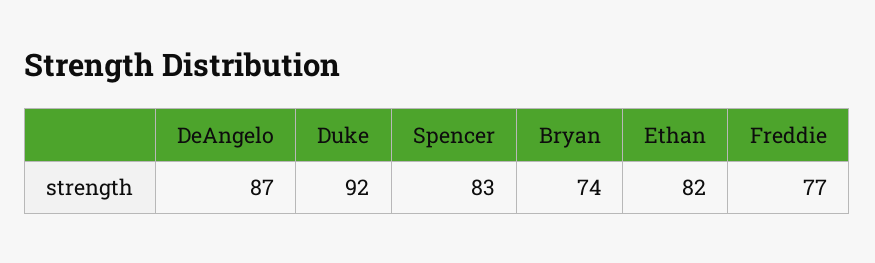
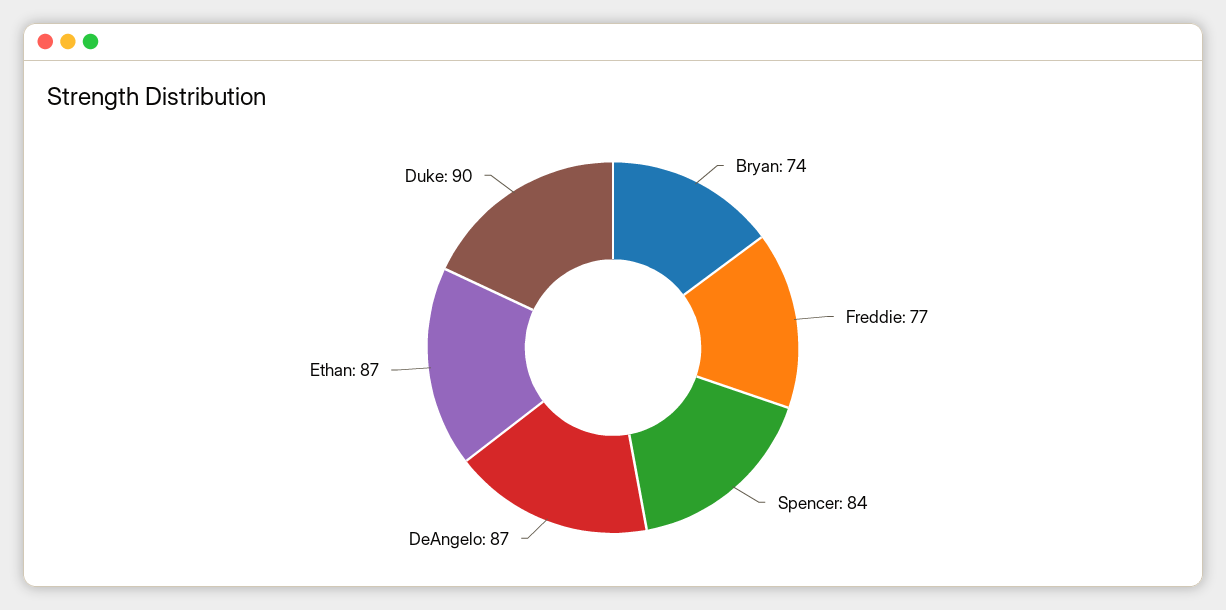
  {
    "DeAngelo": 87,
-   "Duke": 92,
+   "Duke": 90,
-   "Spencer": 83,
+   "Spencer": 84,
    "Bryan": 74,
-   "Ethan": 82,
+   "Ethan": 87,
    "Freddie": 77
  }

